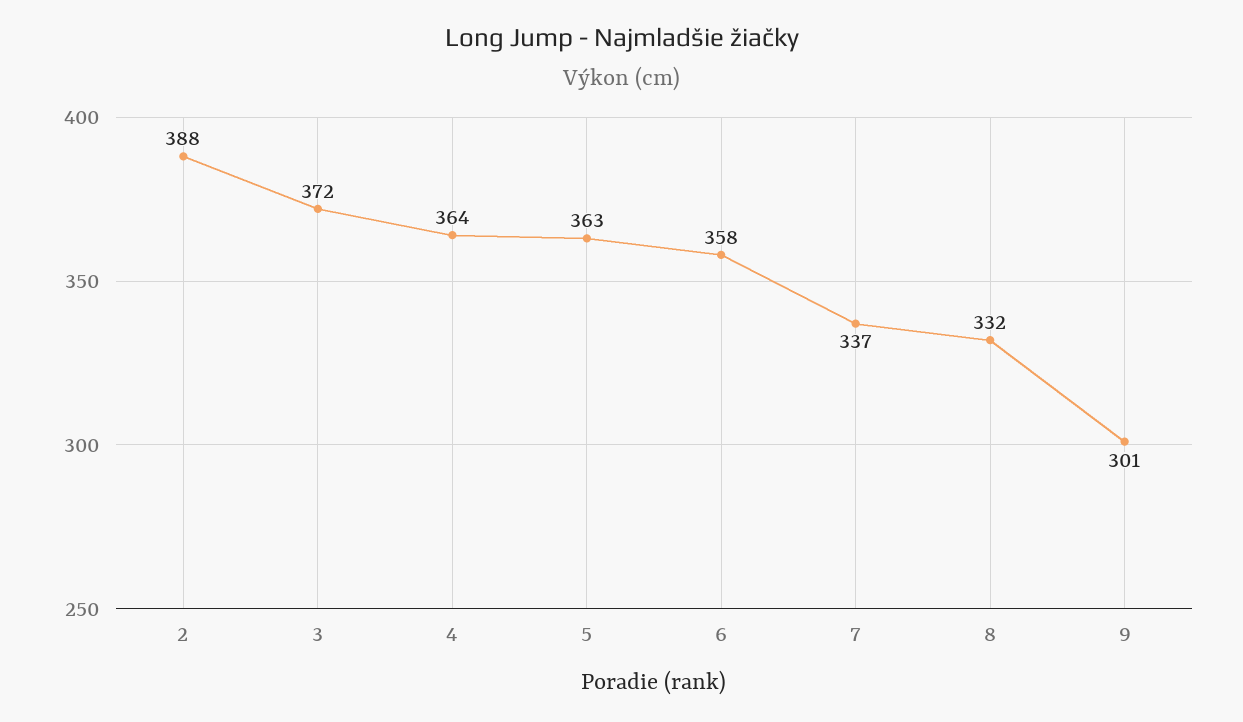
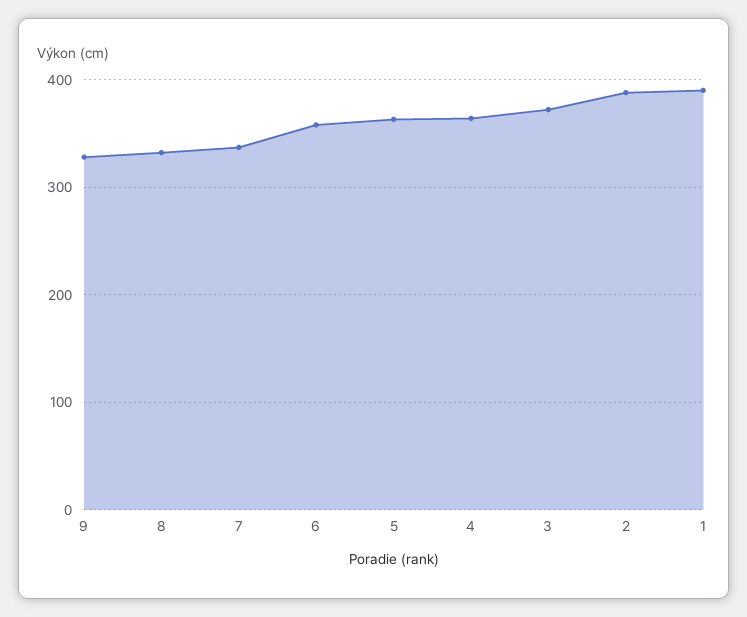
  {
    "2": 388,
    "3": 372,
    "4": 364,
    "5": 363,
    "6": 358,
    "7": 337,
    "8": 332,
-   "9": 301
+   "9": 330,
+   "1": 390
  }

